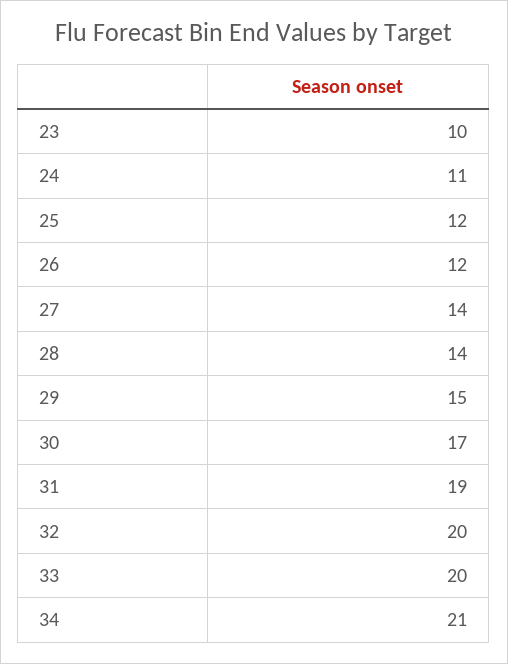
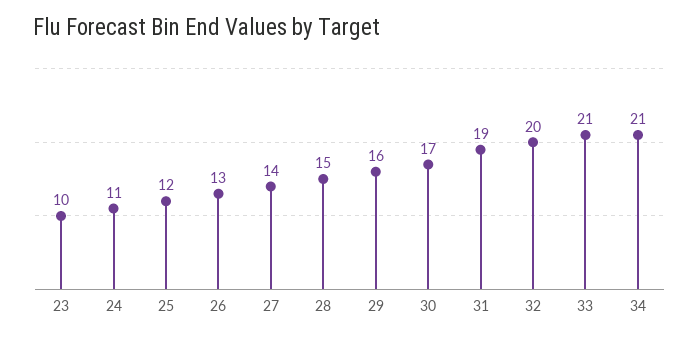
  {
    "23": 10,
    "24": 11,
    "25": 12,
-   "26": 12,
+   "26": 13,
    "27": 14,
-   "28": 14,
+   "28": 15,
-   "29": 15,
+   "29": 16,
    "30": 17,
    "31": 19,
    "32": 20,
-   "33": 20,
+   "33": 21,
    "34": 21
  }

